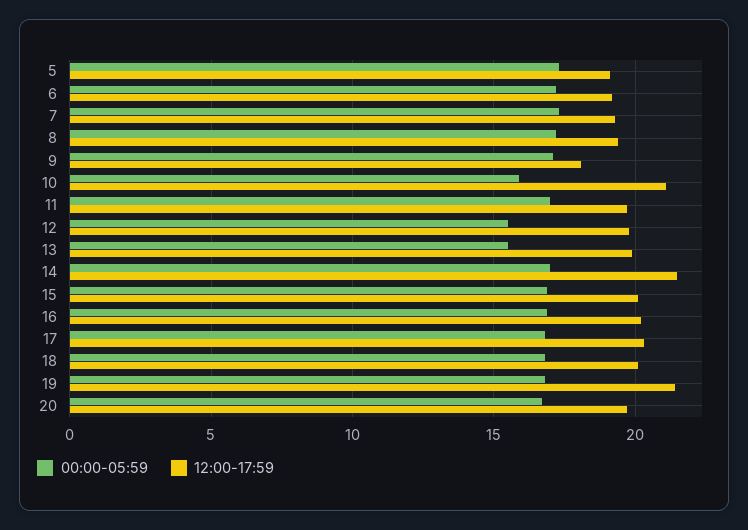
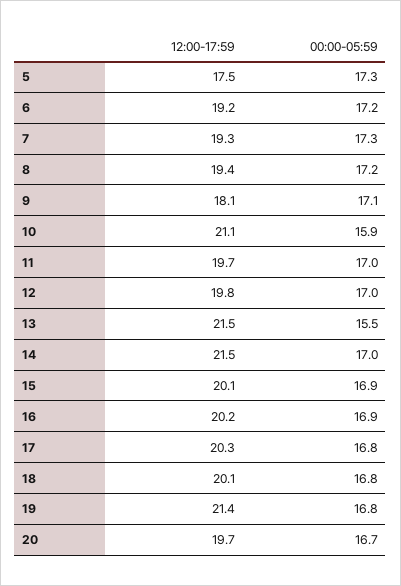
  {
    "00:00-05:59": {
      "5": 17.3,
      "6": 17.2,
      "7": 17.3,
      "8": 17.2,
      "9": 17.1,
      "10": 15.9,
      "11": 17,
-     "12": 15.5,
+     "12": 17,
      "13": 15.5,
      "14": 17,
      "15": 16.9,
      "16": 16.9,
      "17": 16.8,
      "18": 16.8,
      "19": 16.8,
      "20": 16.7
    },
    "12:00-17:59": {
-     "5": 19,
+     "5": 17.5,
      "6": 19.2,
      "7": 19.3,
      "8": 19.4,
      "9": 18.1,
      "10": 21.1,
      "11": 19.7,
      "12": 19.8,
-     "13": 20,
+     "13": 21.5,
      "14": 21.5,
      "15": 20.1,
      "16": 20.2,
      "17": 20.3,
      "18": 20.1,
      "19": 21.4,
      "20": 19.7
    }
  }

